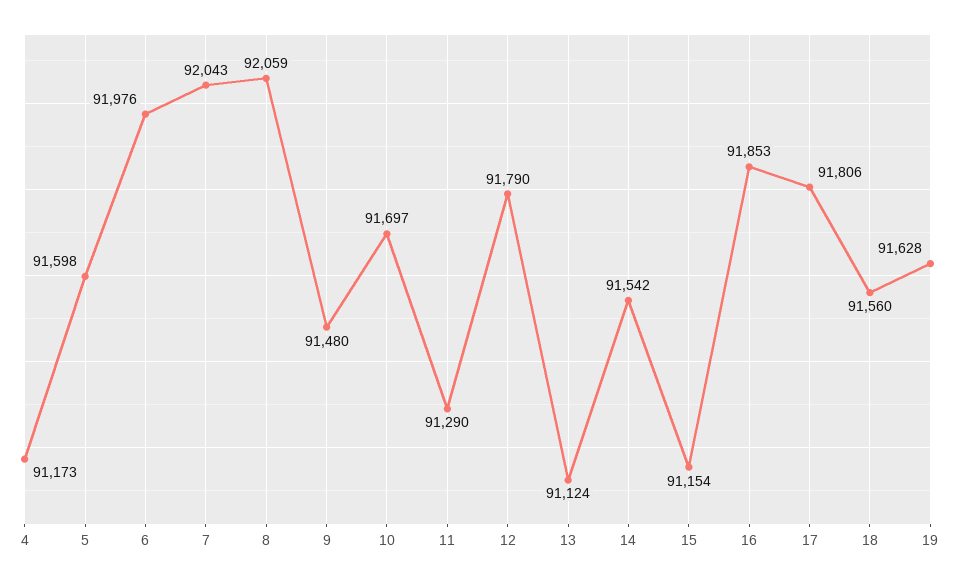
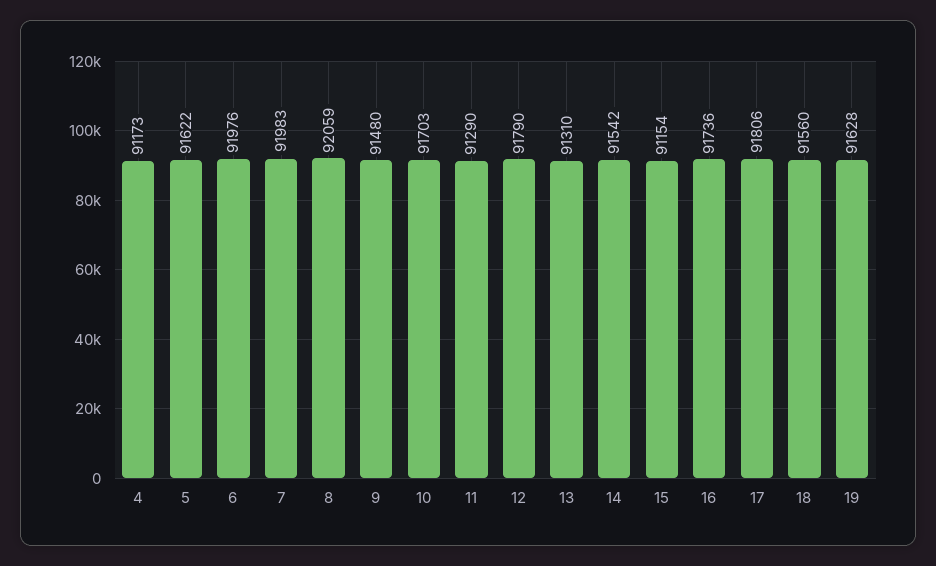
  {
    "4": 91173,
-   "5": 91598,
+   "5": 91622,
    "6": 91976,
-   "7": 92043,
+   "7": 91983,
    "8": 92059,
    "9": 91480,
-   "10": 91697,
+   "10": 91703,
    "11": 91290,
    "12": 91790,
-   "13": 91124,
+   "13": 91310,
    "14": 91542,
    "15": 91154,
-   "16": 91853,
+   "16": 91736,
    "17": 91806,
    "18": 91560,
    "19": 91628
  }

